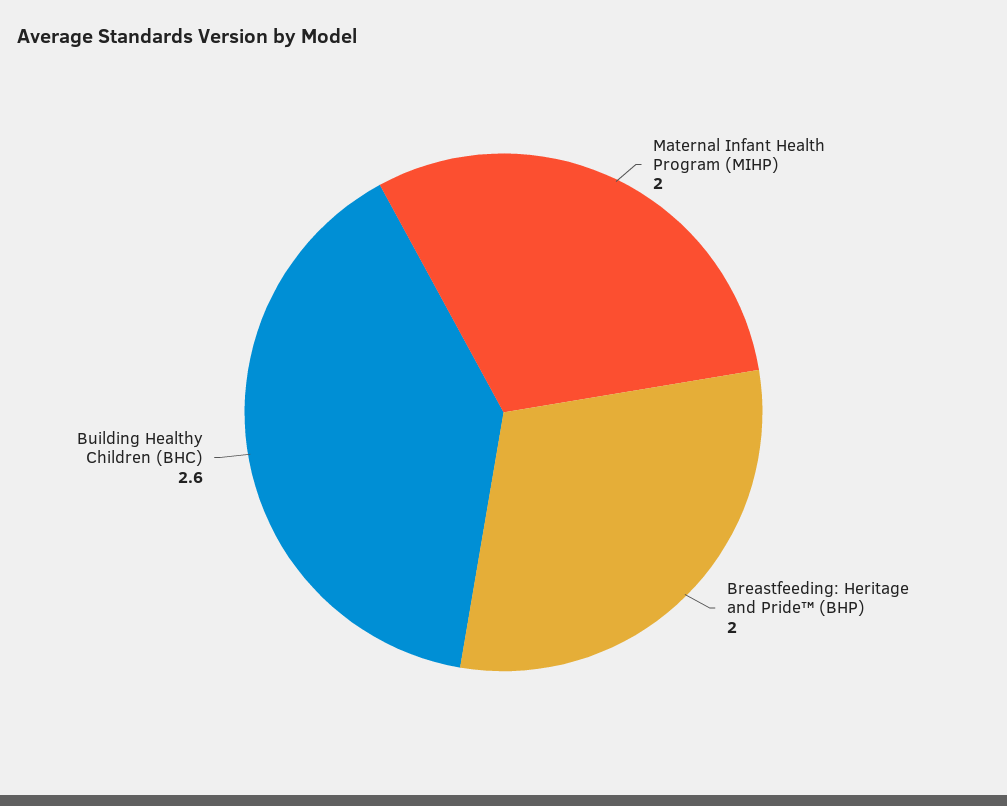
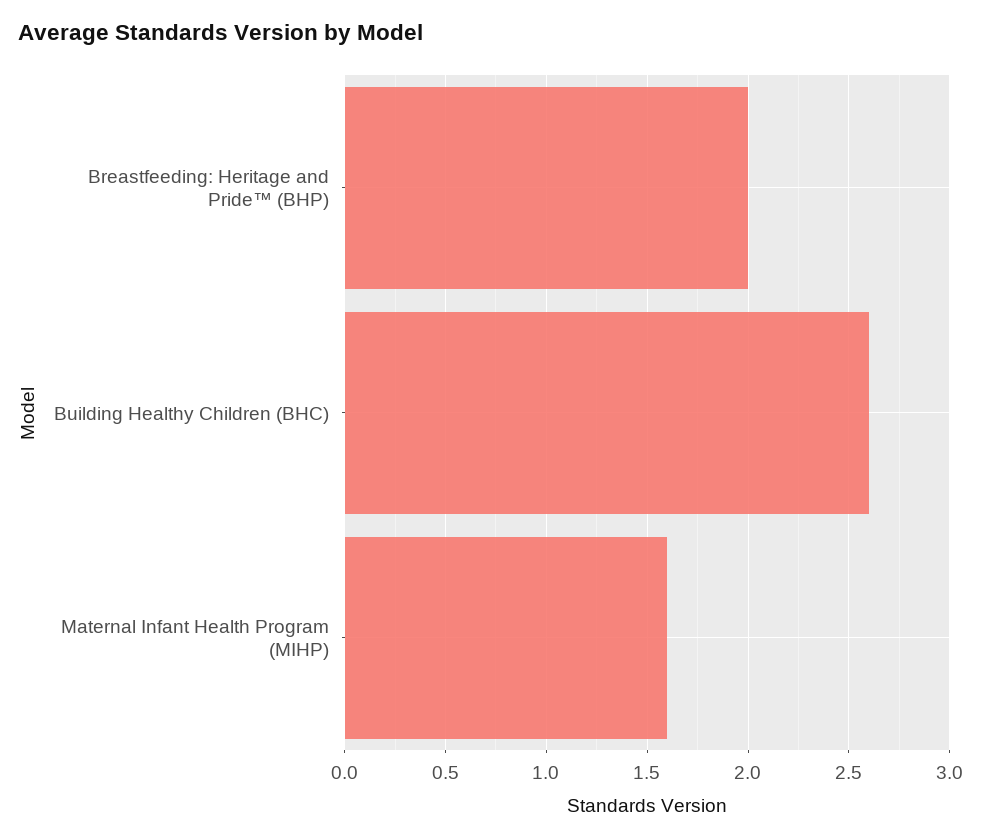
  {
-   "Maternal Infant Health Program (MIHP)": 2,
+   "Maternal Infant Health Program (MIHP)": 1.6,
    "Breastfeeding: Heritage and Pride™ (BHP)": 2,
    "Building Healthy Children (BHC)": 2.6
  }

